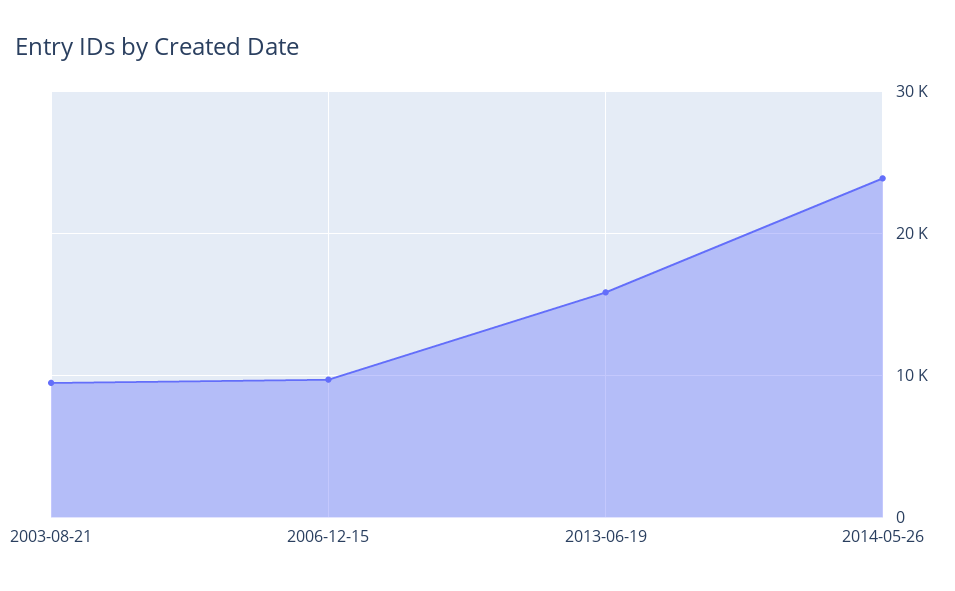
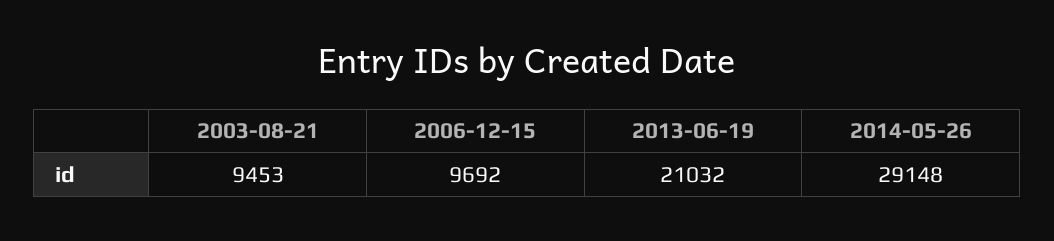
  {
    "2003-08-21": 9453,
    "2006-12-15": 9692,
-   "2013-06-19": 16000,
+   "2013-06-19": 21032,
-   "2014-05-26": 24000
+   "2014-05-26": 29148
  }

